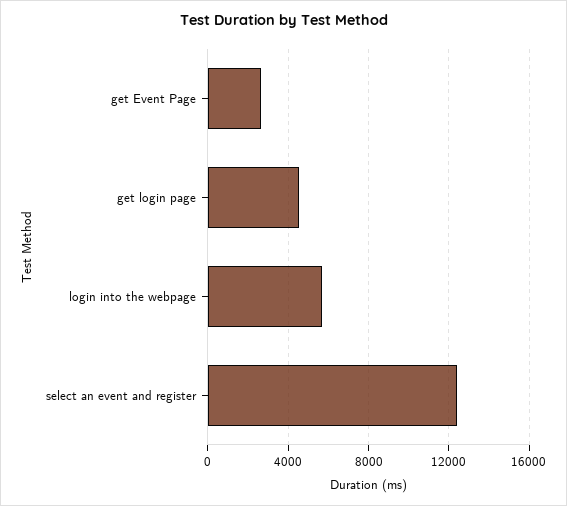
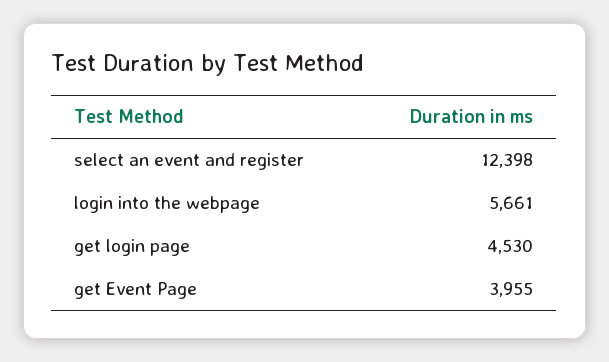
  {
-   "get Event Page": 2500,
+   "get Event Page": 3955,
    "get login page": 4530,
    "login into the webpage": 5661,
    "select an event and register": 12398
  }

